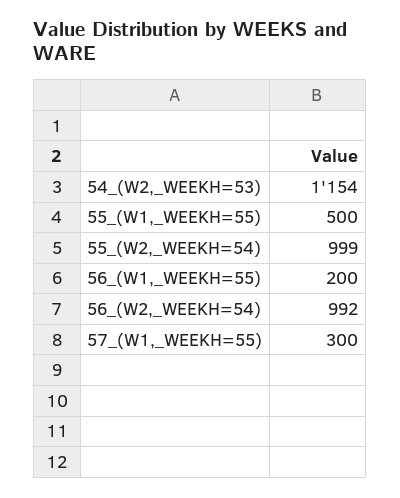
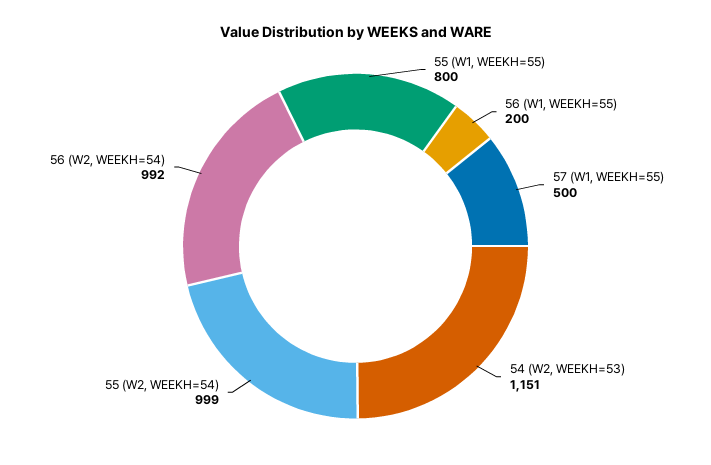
  {
-   "54_(W2,_WEEKH=53)": 1154,
+   "54_(W2,_WEEKH=53)": 1151,
-   "55_(W1,_WEEKH=55)": 500,
+   "55_(W1,_WEEKH=55)": 800,
    "55_(W2,_WEEKH=54)": 999,
    "56_(W1,_WEEKH=55)": 200,
    "56_(W2,_WEEKH=54)": 992,
-   "57_(W1,_WEEKH=55)": 300
+   "57_(W1,_WEEKH=55)": 500
  }

